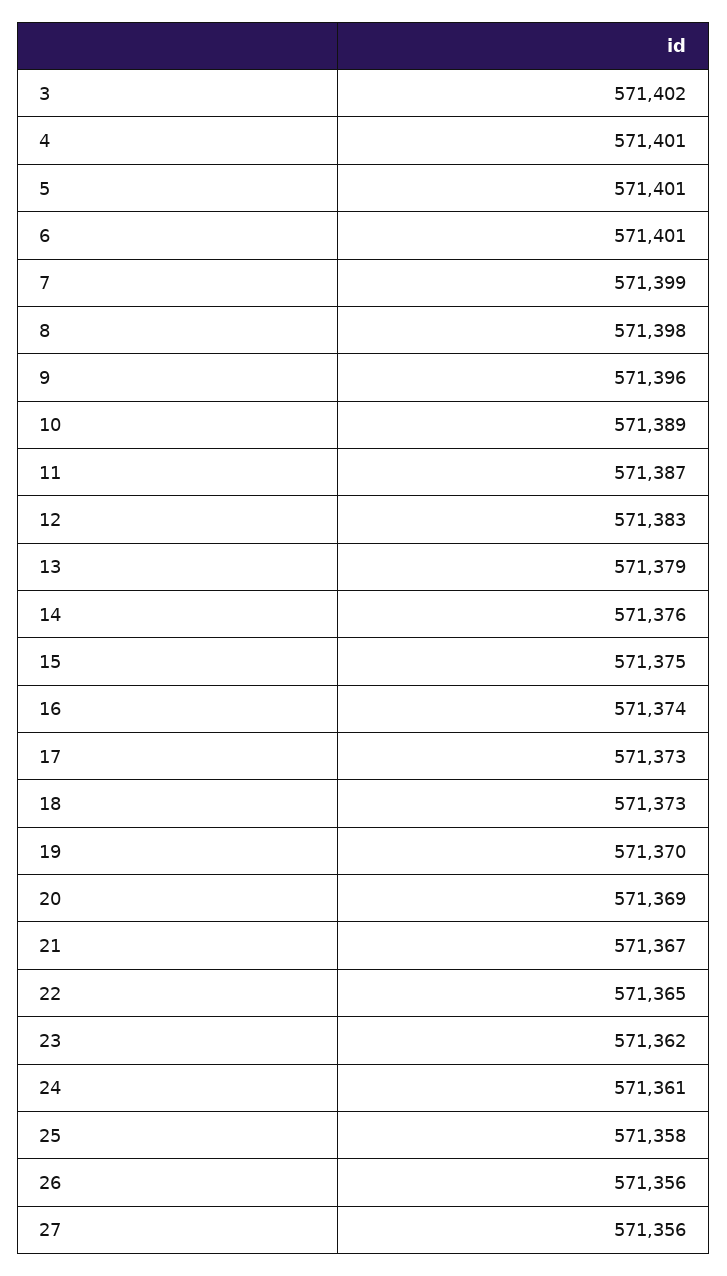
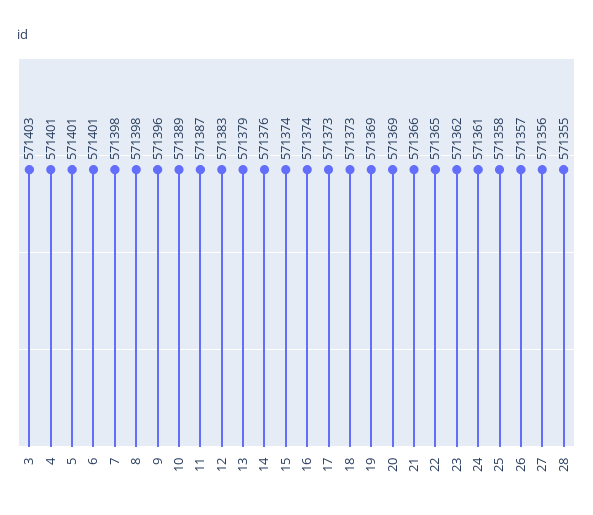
  {
-   "3": 571402,
+   "3": 571403,
    "4": 571401,
    "5": 571401,
    "6": 571401,
-   "7": 571399,
+   "7": 571398,
    "8": 571398,
    "9": 571396,
    "10": 571389,
    "11": 571387,
    "12": 571383,
    "13": 571379,
    "14": 571376,
-   "15": 571375,
+   "15": 571374,
    "16": 571374,
    "17": 571373,
    "18": 571373,
-   "19": 571370,
+   "19": 571369,
    "20": 571369,
-   "21": 571367,
+   "21": 571366,
    "22": 571365,
    "23": 571362,
    "24": 571361,
    "25": 571358,
-   "26": 571356,
+   "26": 571357,
-   "27": 571356
+   "27": 571356,
+   "28": 571355
  }

